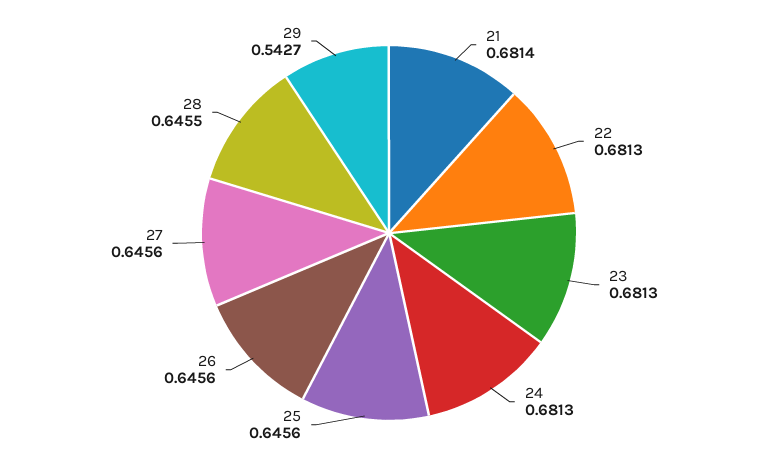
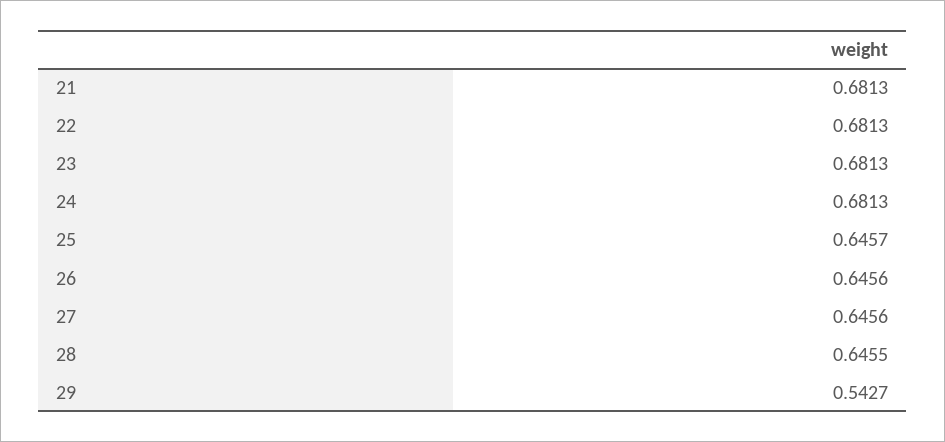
  {
-   "21": 0.6814,
+   "21": 0.6813,
    "22": 0.6813,
    "23": 0.6813,
    "24": 0.6813,
-   "25": 0.6456,
+   "25": 0.6457,
    "26": 0.6456,
    "27": 0.6456,
    "28": 0.6455,
    "29": 0.5427
  }

